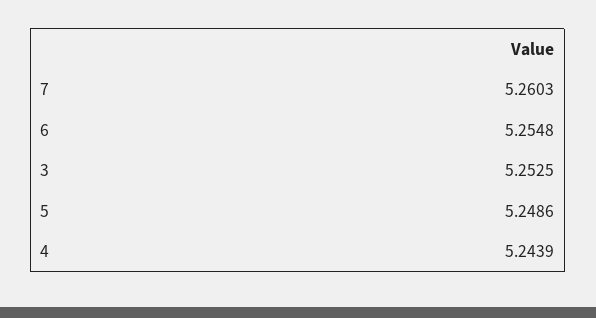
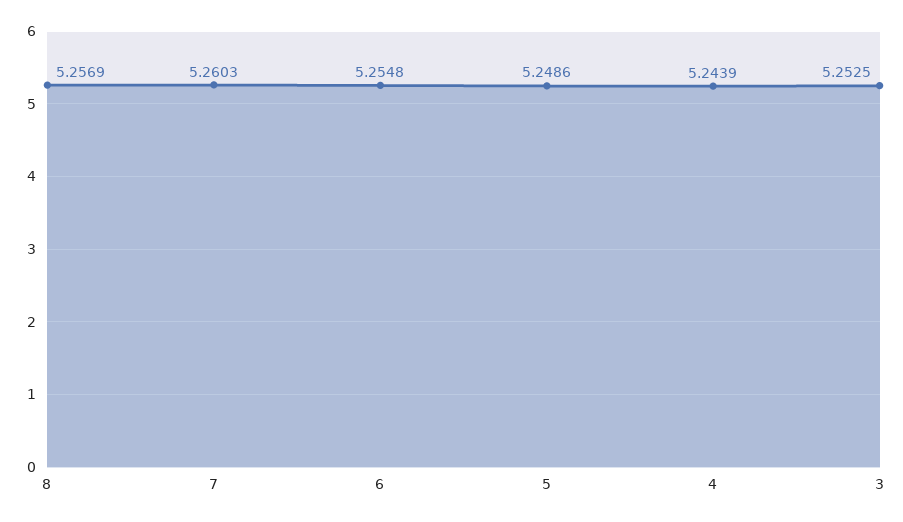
  {
    "7": 5.2603,
    "6": 5.2548,
    "3": 5.2525,
    "5": 5.2486,
-   "4": 5.2439
+   "4": 5.2439,
+   "8": 5.2569
  }

